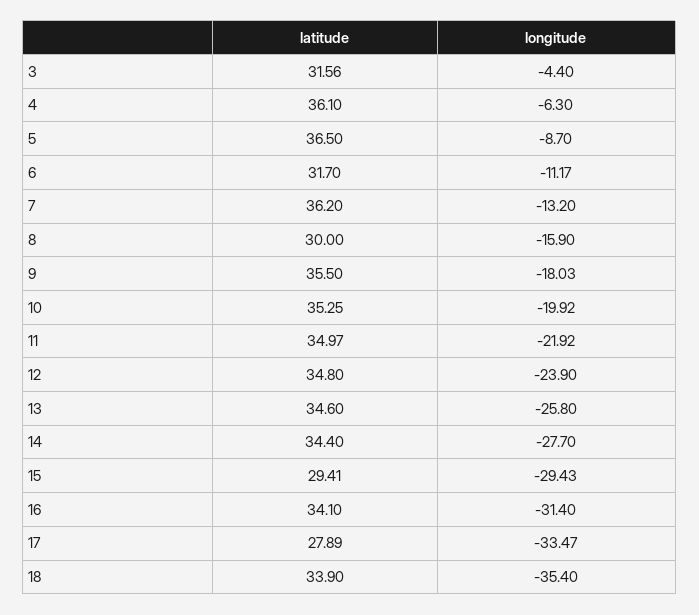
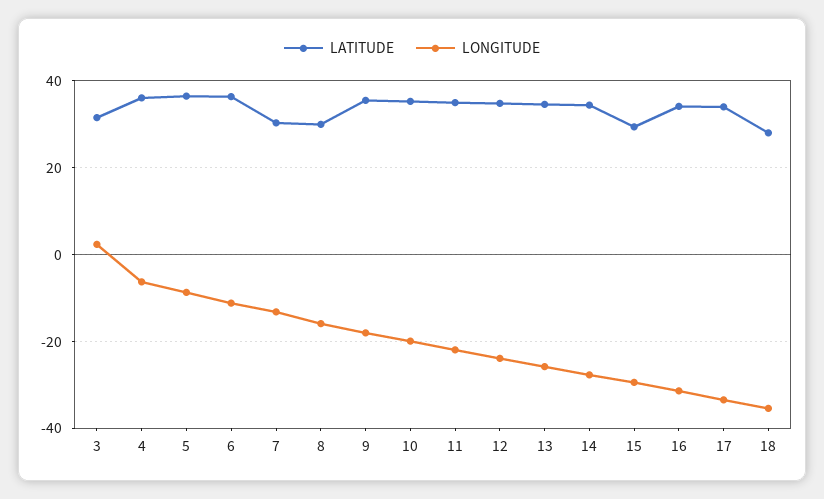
  {
    "latitude": {
      "3": 31.56,
      "4": 36.1,
      "5": 36.5,
-     "6": 31.7,
+     "6": 36,
-     "7": 36.2,
+     "7": 30,
      "8": 30,
      "9": 35.5,
      "10": 35.25,
      "11": 34.97,
      "12": 34.8,
      "13": 34.6,
      "14": 34.4,
      "15": 29.41,
      "16": 34.1,
-     "17": 27.89,
+     "17": 34,
-     "18": 33.9
+     "18": 28
    },
    "longitude": {
-     "3": -4.4,
+     "3": 2,
      "4": -6.3,
      "5": -8.7,
      "6": -11.17,
      "7": -13.2,
      "8": -15.9,
      "9": -18.03,
      "10": -19.92,
      "11": -21.92,
      "12": -23.9,
      "13": -25.8,
      "14": -27.7,
      "15": -29.43,
      "16": -31.4,
      "17": -33.47,
      "18": -35.4
    }
  }

